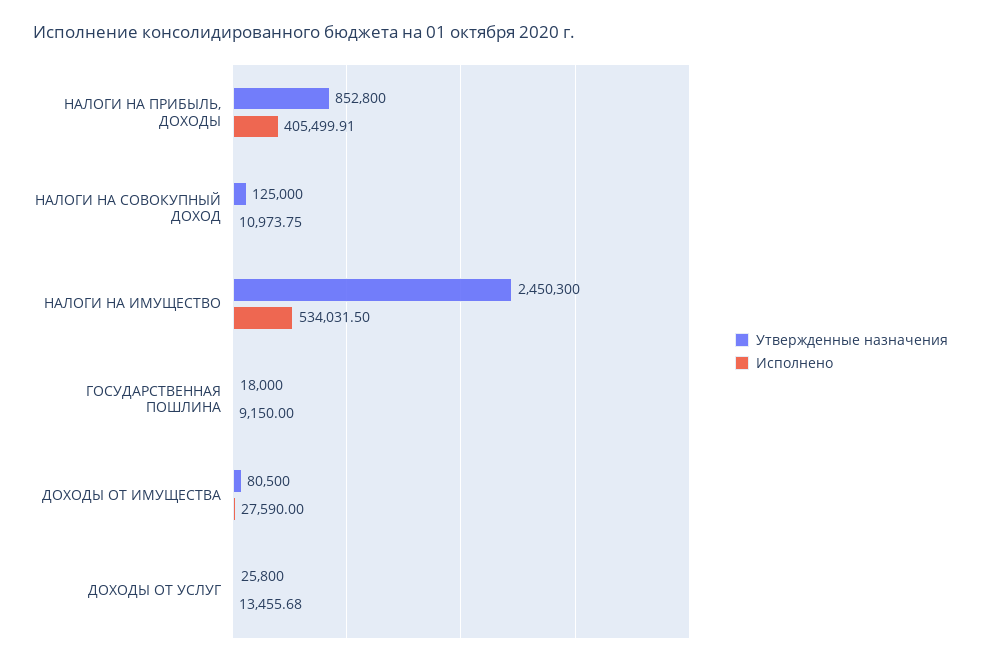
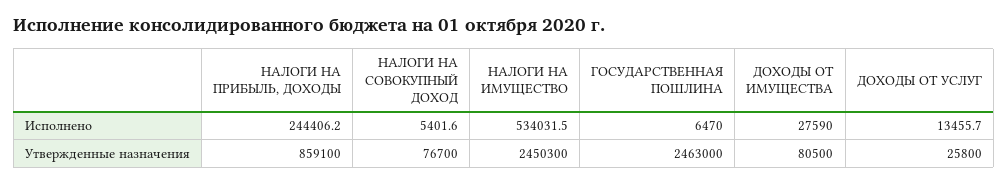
  {
    "Утвержденные назначения": {
-     "НАЛОГИ НА ПРИБЫЛЬ, ДОХОДЫ": 852800,
+     "НАЛОГИ НА ПРИБЫЛЬ, ДОХОДЫ": 859100,
-     "НАЛОГИ НА СОВОКУПНЫЙ ДОХОД": 125000,
+     "НАЛОГИ НА СОВОКУПНЫЙ ДОХОД": 76700,
      "НАЛОГИ НА ИМУЩЕСТВО": 2450300,
-     "ГОСУДАРСТВЕННАЯ ПОШЛИНА": 18000,
+     "ГОСУДАРСТВЕННАЯ ПОШЛИНА": 2463000,
      "ДОХОДЫ ОТ ИМУЩЕСТВА": 80500,
      "ДОХОДЫ ОТ УСЛУГ": 25800
    },
    "Исполнено": {
-     "НАЛОГИ НА ПРИБЫЛЬ, ДОХОДЫ": 405499.91,
+     "НАЛОГИ НА ПРИБЫЛЬ, ДОХОДЫ": 244406.2,
-     "НАЛОГИ НА СОВОКУПНЫЙ ДОХОД": 10973.75,
+     "НАЛОГИ НА СОВОКУПНЫЙ ДОХОД": 5401.6,
      "НАЛОГИ НА ИМУЩЕСТВО": 534031.5,
-     "ГОСУДАРСТВЕННАЯ ПОШЛИНА": 9150,
+     "ГОСУДАРСТВЕННАЯ ПОШЛИНА": 6470,
      "ДОХОДЫ ОТ ИМУЩЕСТВА": 27590,
      "ДОХОДЫ ОТ УСЛУГ": 13455.68
    }
  }

